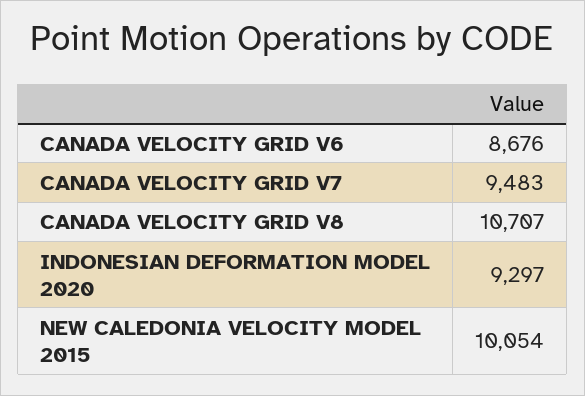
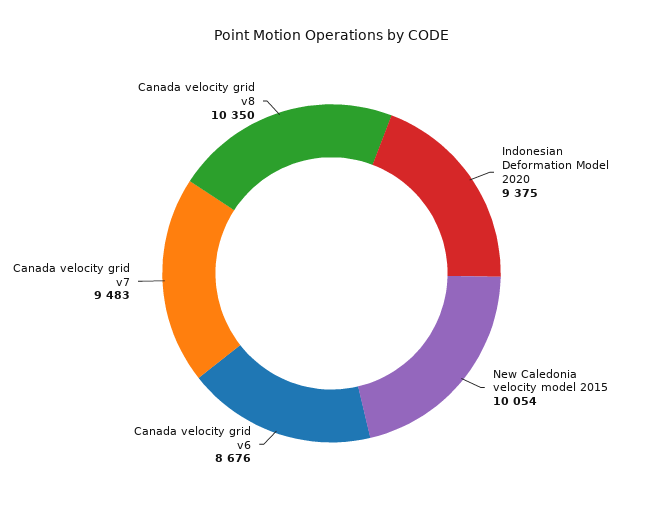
  {
    "CANADA VELOCITY GRID V6": 8676,
    "CANADA VELOCITY GRID V7": 9483,
-   "CANADA VELOCITY GRID V8": 10707,
+   "CANADA VELOCITY GRID V8": 10350,
-   "INDONESIAN DEFORMATION MODEL 2020": 9297,
+   "INDONESIAN DEFORMATION MODEL 2020": 9375,
    "NEW CALEDONIA VELOCITY MODEL 2015": 10054
  }

